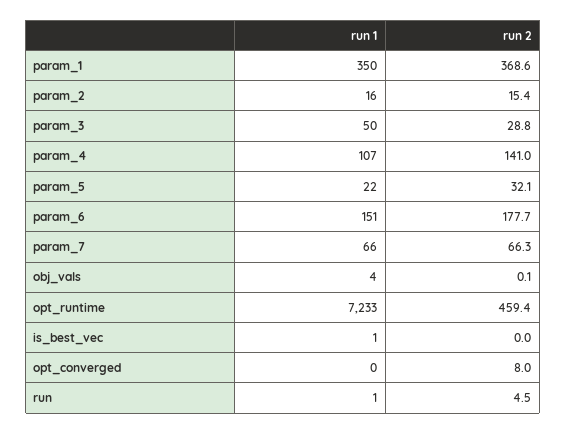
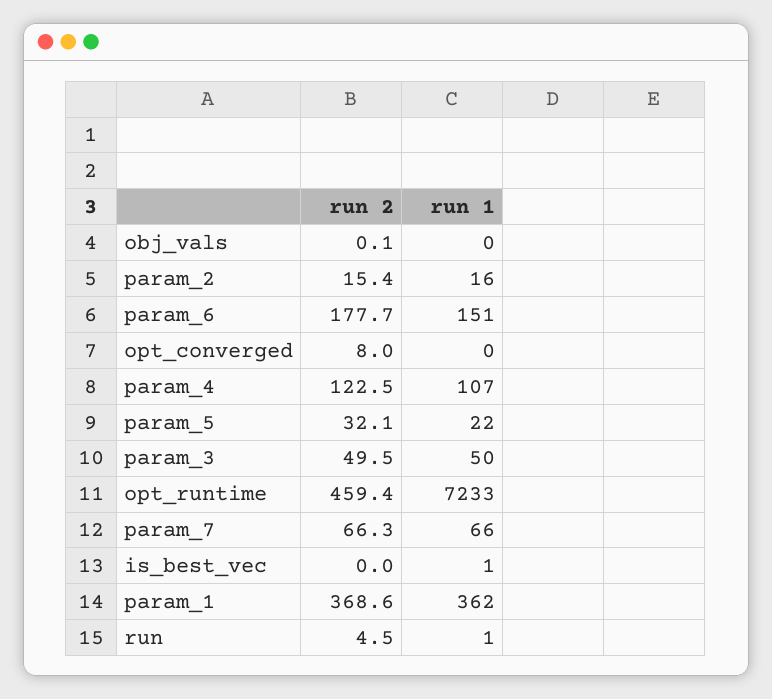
  {
    "run 1": {
-     "param_1": 350,
+     "param_1": 362,
      "param_2": 16,
      "param_3": 50,
      "param_4": 107,
      "param_5": 22,
      "param_6": 151,
      "param_7": 66,
-     "obj_vals": 4,
+     "obj_vals": 0,
      "opt_runtime": 7233,
      "is_best_vec": 1,
      "opt_converged": 0,
      "run": 1
    },
    "run 2": {
      "param_1": 368.6,
      "param_2": 15.4,
-     "param_3": 28.8,
+     "param_3": 49.5,
-     "param_4": 141,
+     "param_4": 122.5,
      "param_5": 32.1,
      "param_6": 177.7,
      "param_7": 66.3,
      "obj_vals": 0.1,
      "opt_runtime": 459.4,
      "is_best_vec": 0,
      "opt_converged": 8,
      "run": 4.5
    }
  }

